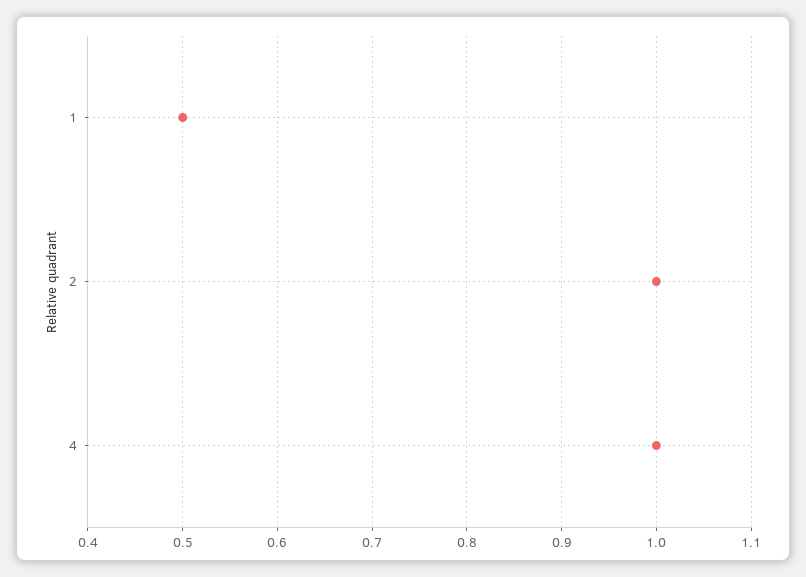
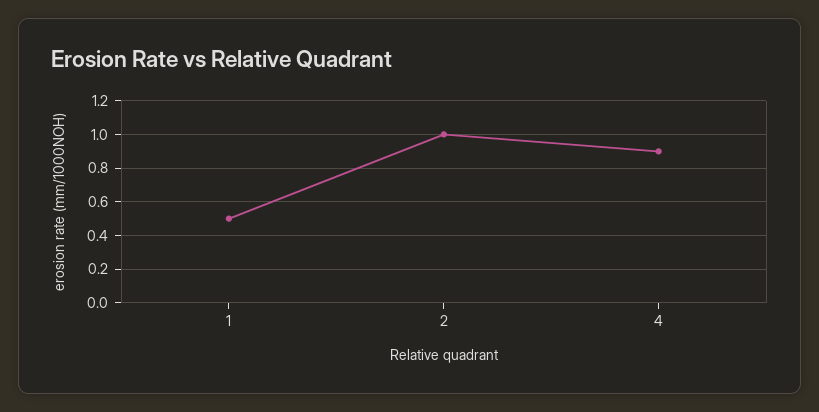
  {
    "1": 0.5,
    "2": 1,
-   "4": 1
+   "4": 0.9
  }

